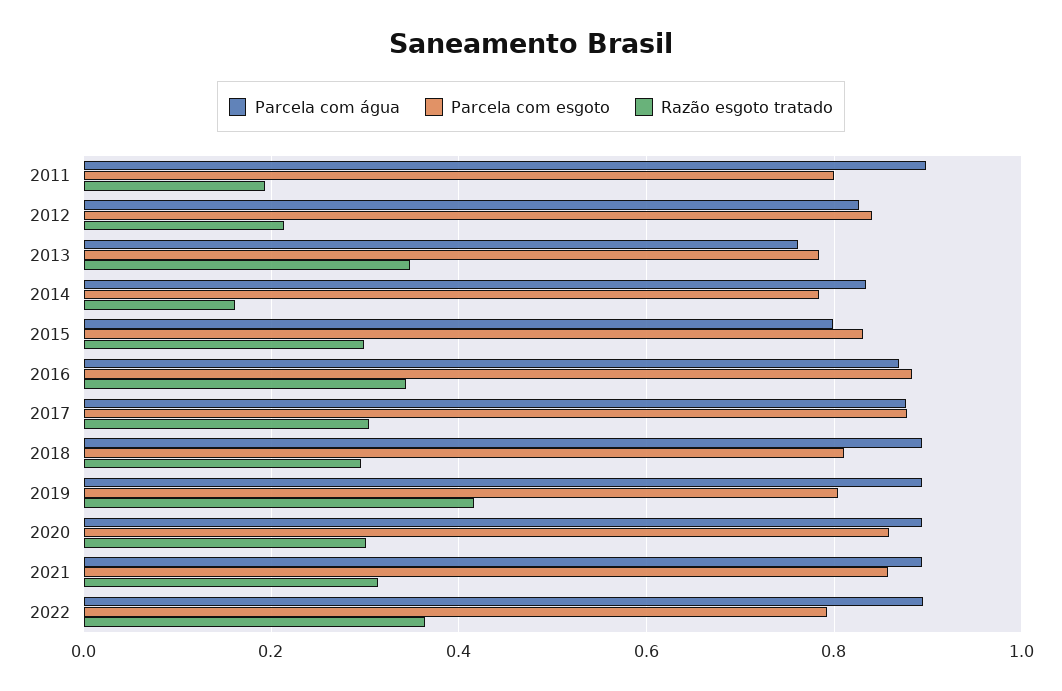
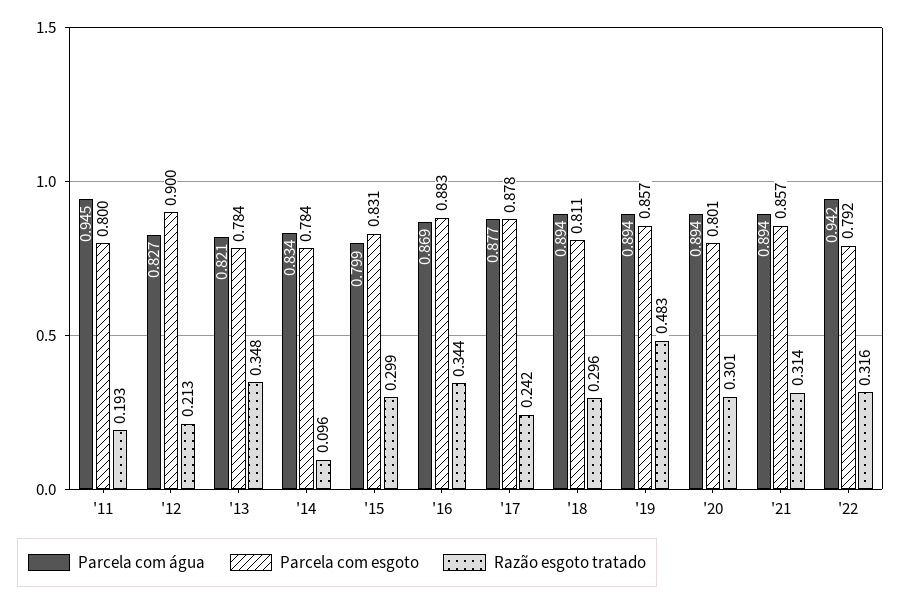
  {
    "Parcela com água": {
-     "2011": 0.9,
+     "2011": 0.945,
      "2012": 0.827,
-     "2013": 0.76,
+     "2013": 0.821,
      "2014": 0.834,
      "2015": 0.799,
      "2016": 0.869,
      "2017": 0.877,
      "2018": 0.894,
      "2019": 0.894,
      "2020": 0.894,
      "2021": 0.894,
-     "2022": 0.9
+     "2022": 0.942
    },
    "Parcela com esgoto": {
      "2011": 0.8,
-     "2012": 0.84,
+     "2012": 0.9,
      "2013": 0.784,
      "2014": 0.784,
      "2015": 0.831,
      "2016": 0.883,
      "2017": 0.878,
      "2018": 0.811,
-     "2019": 0.8,
+     "2019": 0.857,
-     "2020": 0.86,
+     "2020": 0.801,
      "2021": 0.857,
      "2022": 0.792
    },
    "Razão esgoto tratado": {
      "2011": 0.193,
      "2012": 0.213,
      "2013": 0.348,
-     "2014": 0.16,
+     "2014": 0.096,
      "2015": 0.299,
      "2016": 0.344,
-     "2017": 0.3,
+     "2017": 0.242,
      "2018": 0.296,
-     "2019": 0.42,
+     "2019": 0.483,
      "2020": 0.301,
      "2021": 0.314,
-     "2022": 0.36
+     "2022": 0.316
    }
  }

